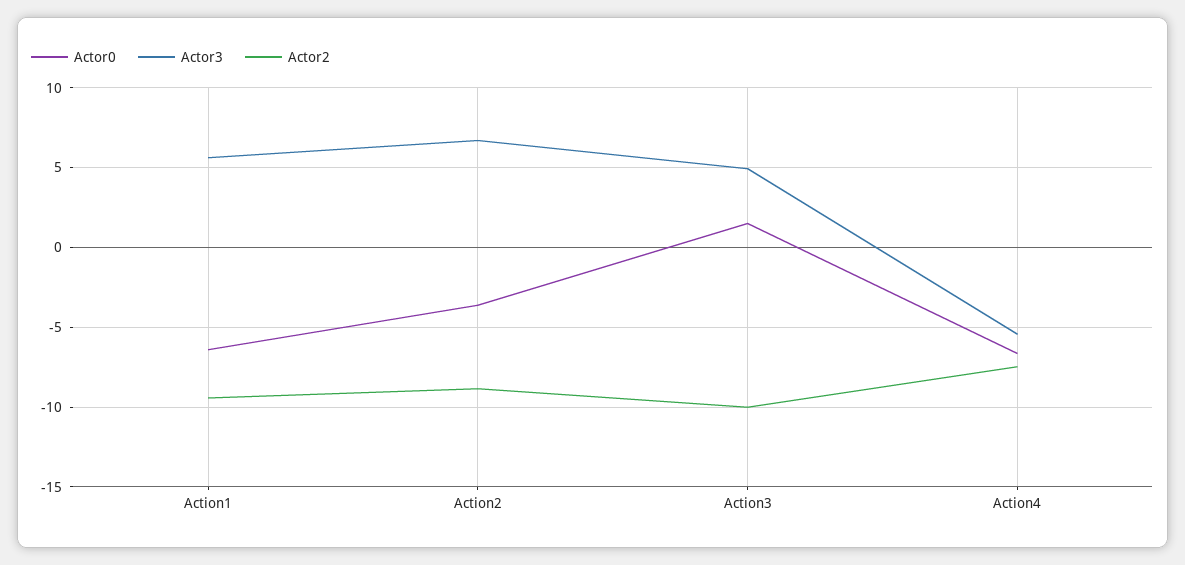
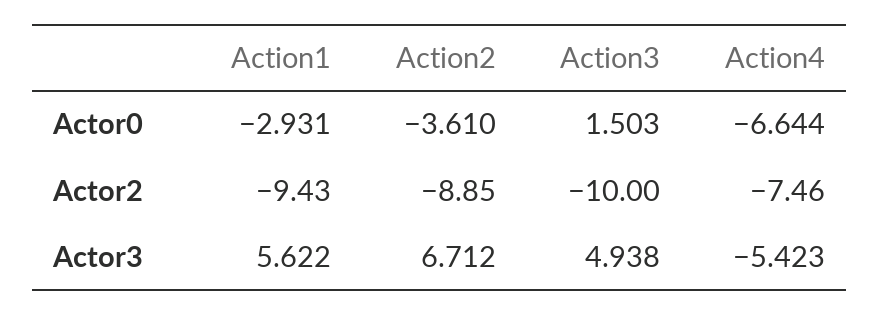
  {
    "Actor0": {
-     "Action1": -6.5,
+     "Action1": -2.931,
      "Action2": -3.61,
      "Action3": 1.503,
      "Action4": -6.644
    },
    "Actor3": {
      "Action1": 5.622,
      "Action2": 6.712,
      "Action3": 4.938,
      "Action4": -5.423
    },
    "Actor2": {
      "Action1": -9.43,
      "Action2": -8.85,
      "Action3": -10,
      "Action4": -7.46
    }
  }

